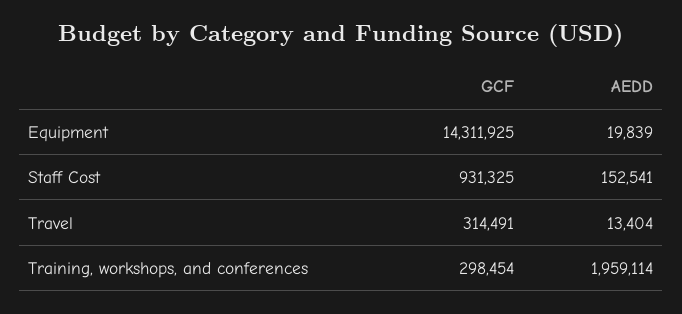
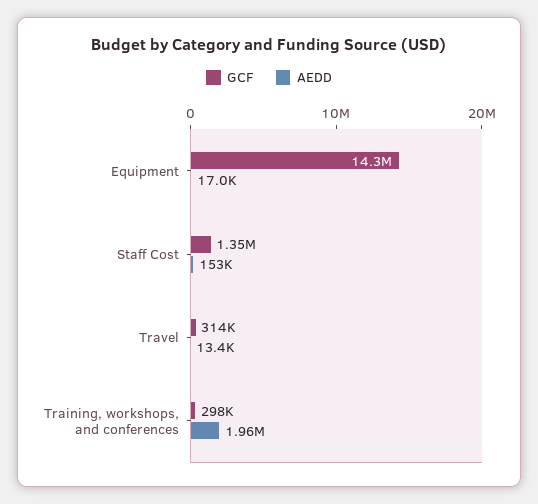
  {
    "GCF": {
      "Equipment": 14311925,
-     "Staff Cost": 931325,
+     "Staff Cost": 1350000,
      "Travel": 314491,
      "Training, workshops, and conferences": 298454
    },
    "AEDD": {
-     "Equipment": 19839,
+     "Equipment": 17000,
      "Staff Cost": 152541,
      "Travel": 13404,
      "Training, workshops, and conferences": 1959114
    }
  }

